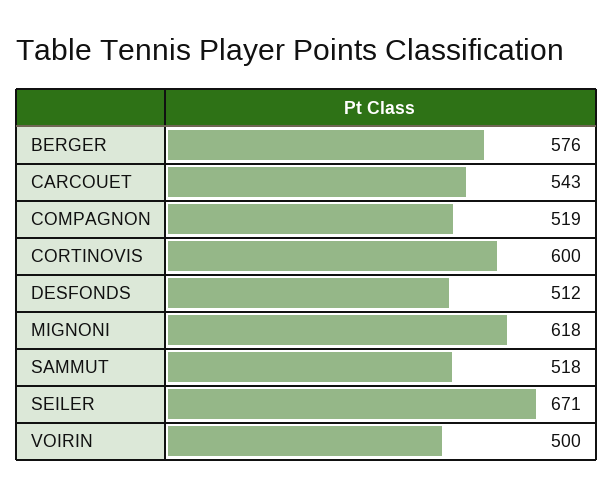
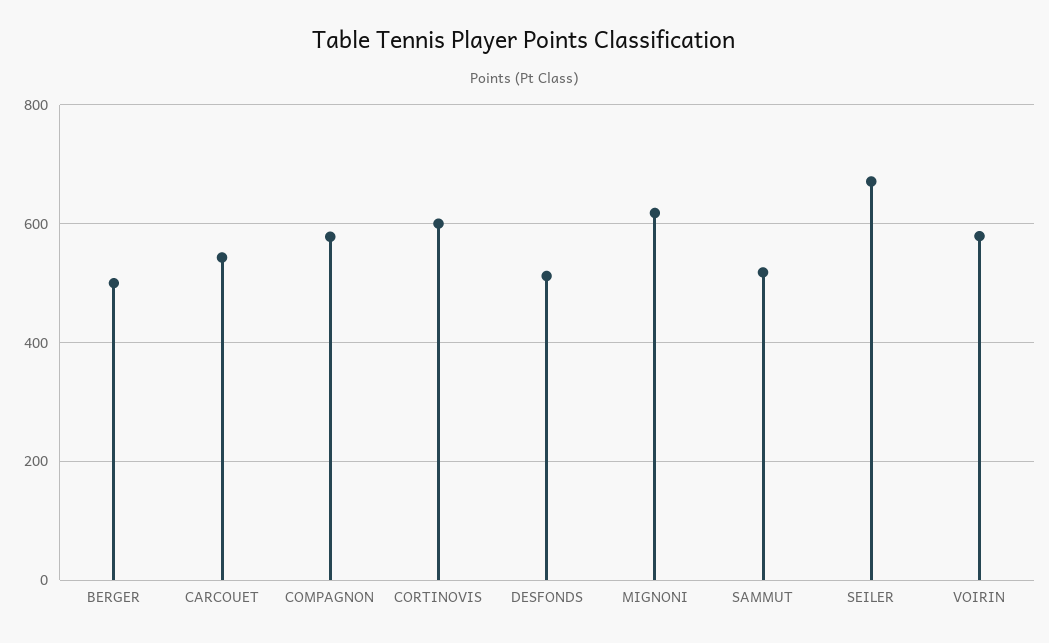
  {
-   "BERGER": 576,
+   "BERGER": 500,
    "CARCOUET": 543,
-   "COMPAGNON": 519,
+   "COMPAGNON": 580,
    "CORTINOVIS": 600,
    "DESFONDS": 512,
    "MIGNONI": 618,
    "SAMMUT": 518,
    "SEILER": 671,
-   "VOIRIN": 500
+   "VOIRIN": 580
  }

